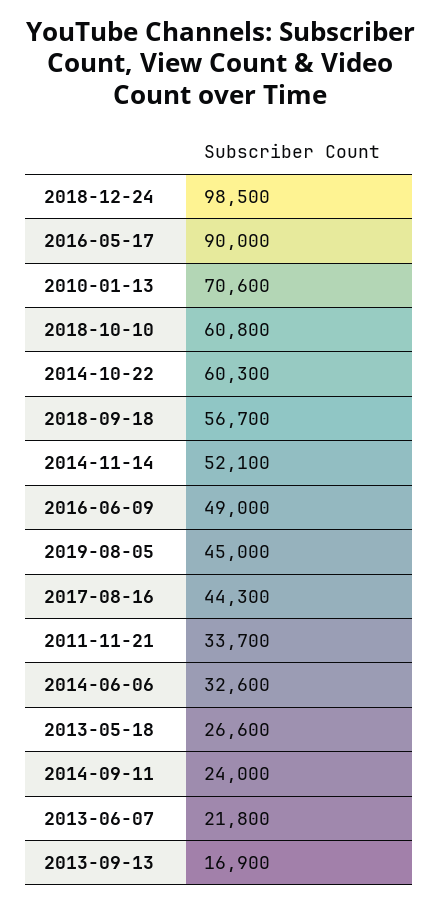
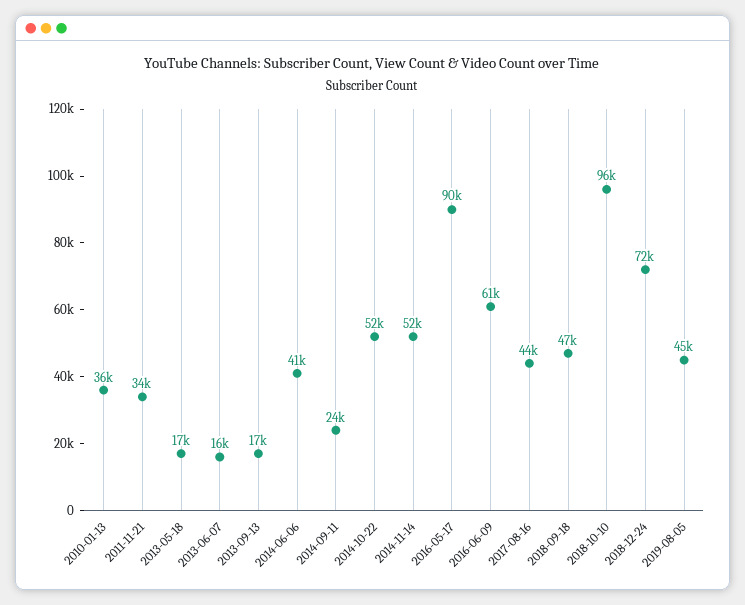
  {
-   "2018-12-24": 98500,
+   "2018-12-24": 72000,
    "2016-05-17": 90000,
-   "2010-01-13": 70600,
+   "2010-01-13": 36000,
-   "2018-10-10": 60800,
+   "2018-10-10": 96000,
-   "2014-10-22": 60300,
+   "2014-10-22": 52000,
-   "2018-09-18": 56700,
+   "2018-09-18": 47000,
    "2014-11-14": 52100,
-   "2016-06-09": 49000,
+   "2016-06-09": 61000,
    "2019-08-05": 45000,
    "2017-08-16": 44300,
    "2011-11-21": 33700,
-   "2014-06-06": 32600,
+   "2014-06-06": 41000,
-   "2013-05-18": 26600,
+   "2013-05-18": 17000,
    "2014-09-11": 24000,
-   "2013-06-07": 21800,
+   "2013-06-07": 16000,
    "2013-09-13": 16900
  }

